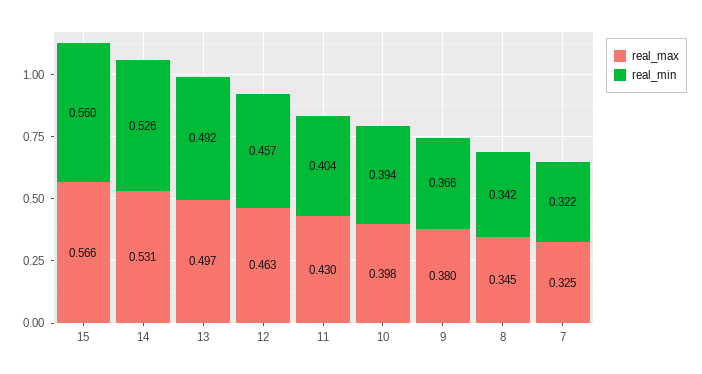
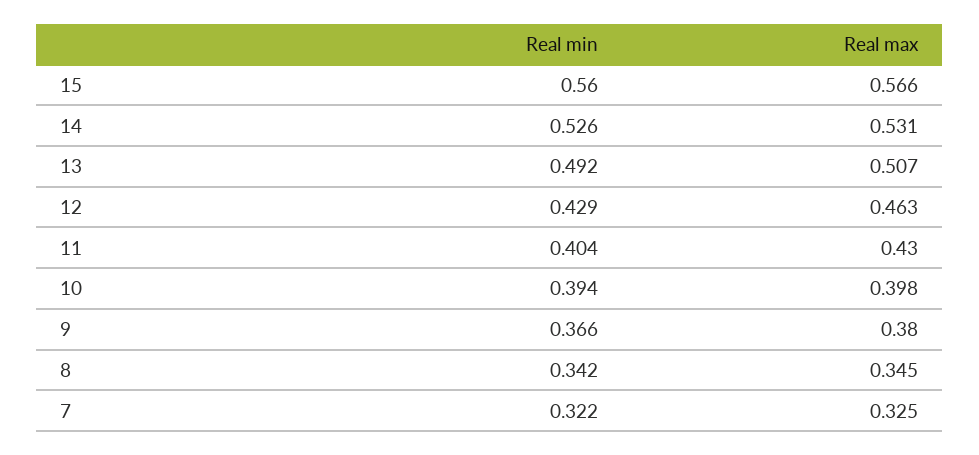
  {
    "real_max": {
      "15": 0.566,
      "14": 0.531,
-     "13": 0.497,
+     "13": 0.507,
      "12": 0.463,
      "11": 0.43,
      "10": 0.398,
      "9": 0.38,
      "8": 0.345,
      "7": 0.325
    },
    "real_min": {
      "15": 0.56,
      "14": 0.526,
      "13": 0.492,
-     "12": 0.457,
+     "12": 0.429,
      "11": 0.404,
      "10": 0.394,
      "9": 0.366,
      "8": 0.342,
      "7": 0.322
    }
  }

